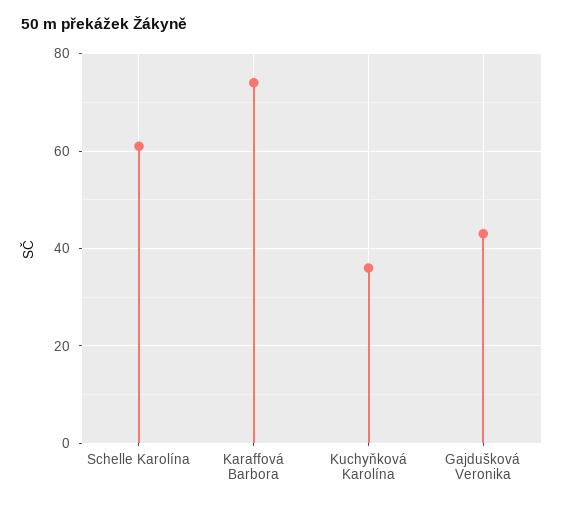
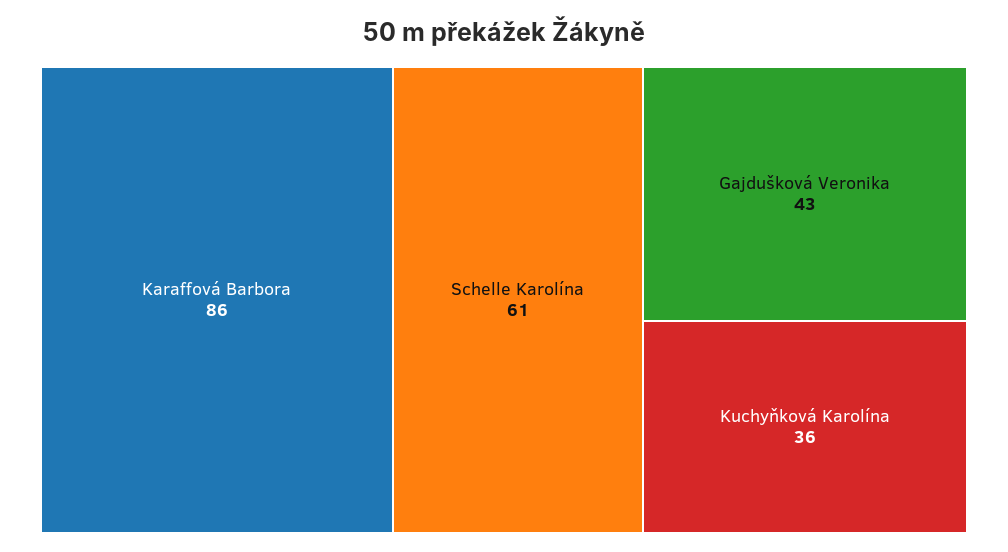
  {
    "Schelle Karolína": 61,
-   "Karaffová Barbora": 75,
+   "Karaffová Barbora": 86,
    "Kuchyňková Karolína": 36,
    "Gajdušková Veronika": 43
  }

